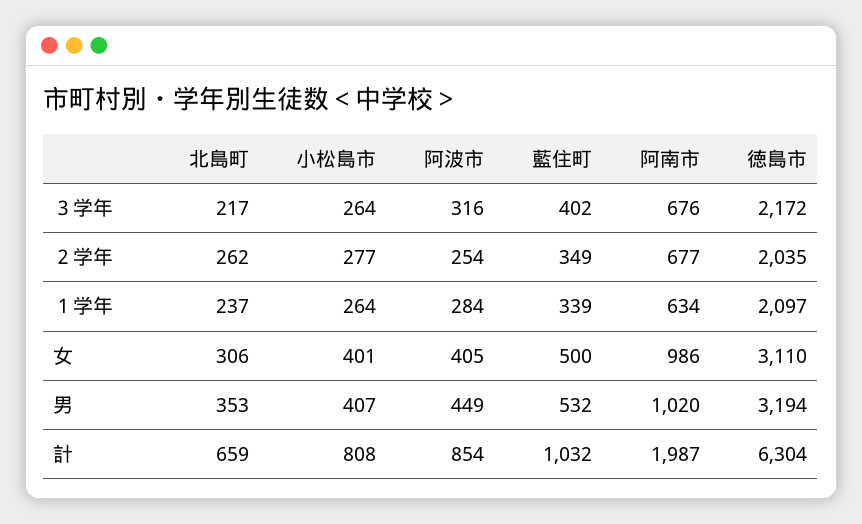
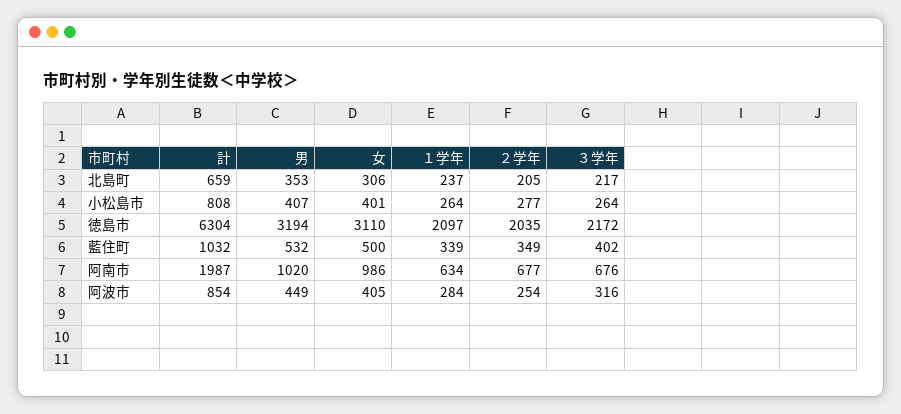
  {
    "北島町": {
      "３学年": 217,
-     "２学年": 262,
+     "２学年": 205,
      "１学年": 237,
      "女": 306,
      "男": 353,
      "計": 659
    },
    "小松島市": {
      "３学年": 264,
      "２学年": 277,
      "１学年": 264,
      "女": 401,
      "男": 407,
      "計": 808
    },
    "阿波市": {
      "３学年": 316,
      "２学年": 254,
      "１学年": 284,
      "女": 405,
      "男": 449,
      "計": 854
    },
    "藍住町": {
      "３学年": 402,
      "２学年": 349,
      "１学年": 339,
      "女": 500,
      "男": 532,
      "計": 1032
    },
    "阿南市": {
      "３学年": 676,
      "２学年": 677,
      "１学年": 634,
      "女": 986,
      "男": 1020,
      "計": 1987
    },
    "徳島市": {
      "３学年": 2172,
      "２学年": 2035,
      "１学年": 2097,
      "女": 3110,
      "男": 3194,
      "計": 6304
    }
  }

